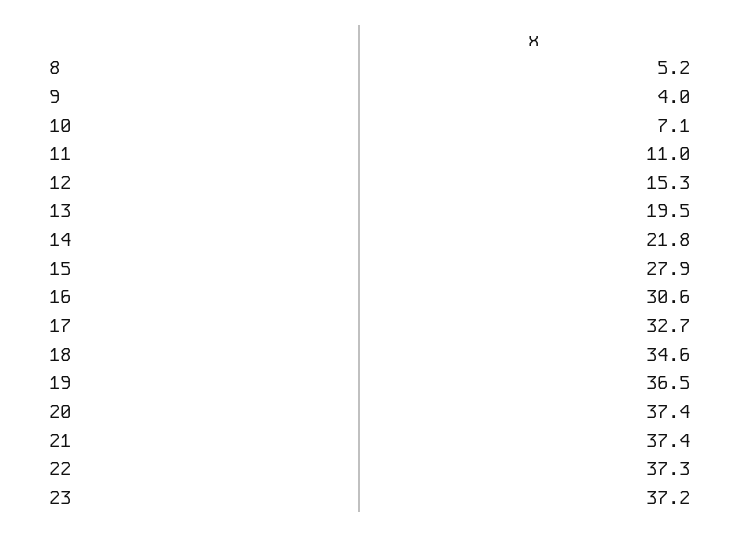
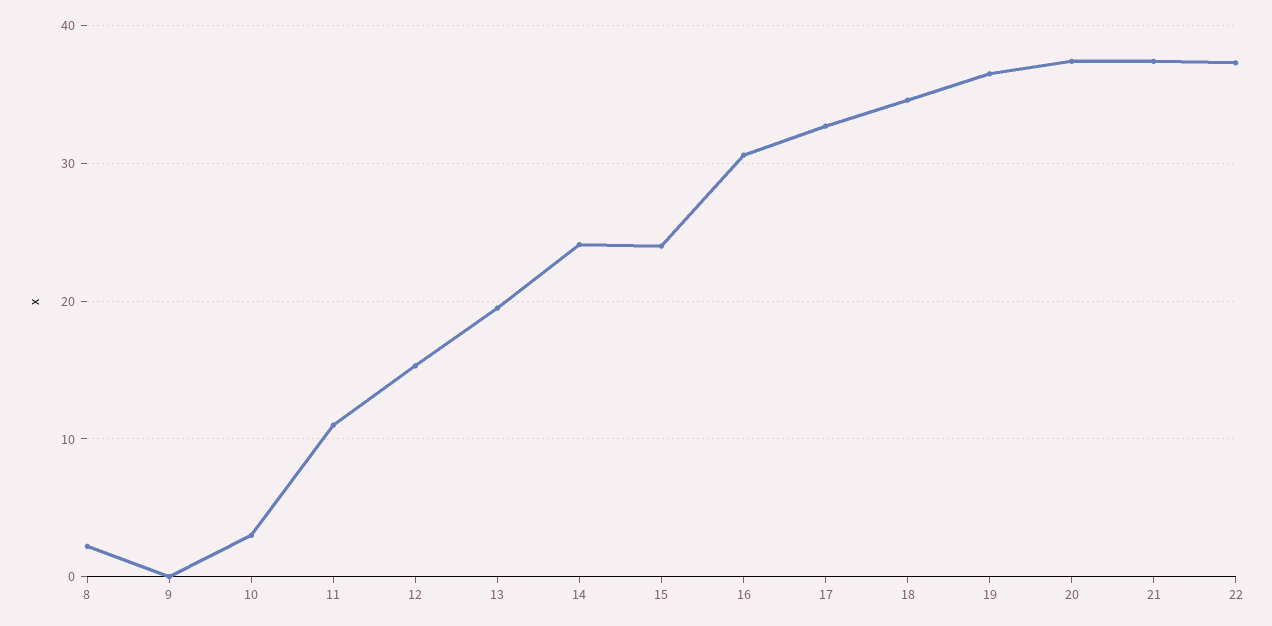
  {
-   "8": 5.2,
+   "8": 2,
-   "9": 4,
+   "9": 0,
-   "10": 7.1,
+   "10": 3,
    "11": 11,
    "12": 15.3,
    "13": 19.5,
-   "14": 21.8,
+   "14": 24,
-   "15": 27.9,
+   "15": 24,
    "16": 30.6,
    "17": 32.7,
    "18": 34.6,
    "19": 36.5,
    "20": 37.4,
    "21": 37.4,
-   "22": 37.3,
+   "22": 37.3
-   "23": 37.2
  }

